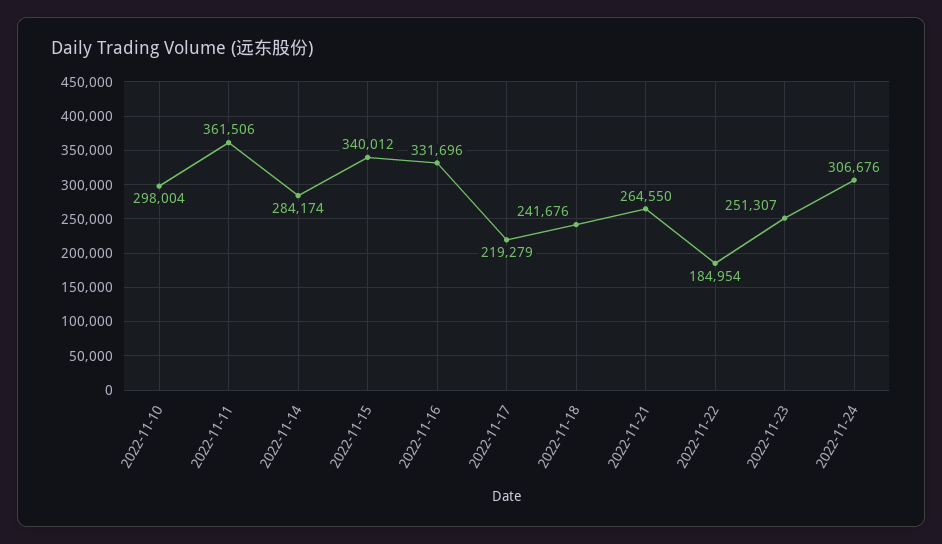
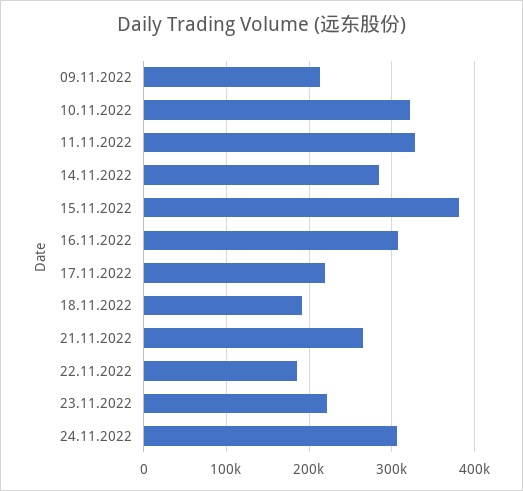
  {
-   "2022-11-10": 298004,
+   "2022-11-10": 320000,
-   "2022-11-11": 361506,
+   "2022-11-11": 330000,
    "2022-11-14": 284174,
-   "2022-11-15": 340012,
+   "2022-11-15": 380000,
-   "2022-11-16": 331696,
+   "2022-11-16": 310000,
    "2022-11-17": 219279,
-   "2022-11-18": 241676,
+   "2022-11-18": 190000,
    "2022-11-21": 264550,
    "2022-11-22": 184954,
-   "2022-11-23": 251307,
+   "2022-11-23": 220000,
-   "2022-11-24": 306676
+   "2022-11-24": 306676,
+   "09.11.2022": 210000
  }

